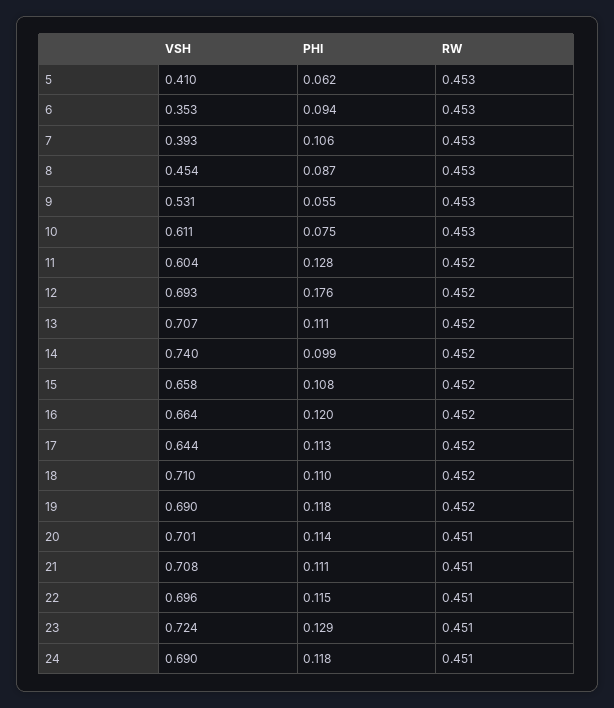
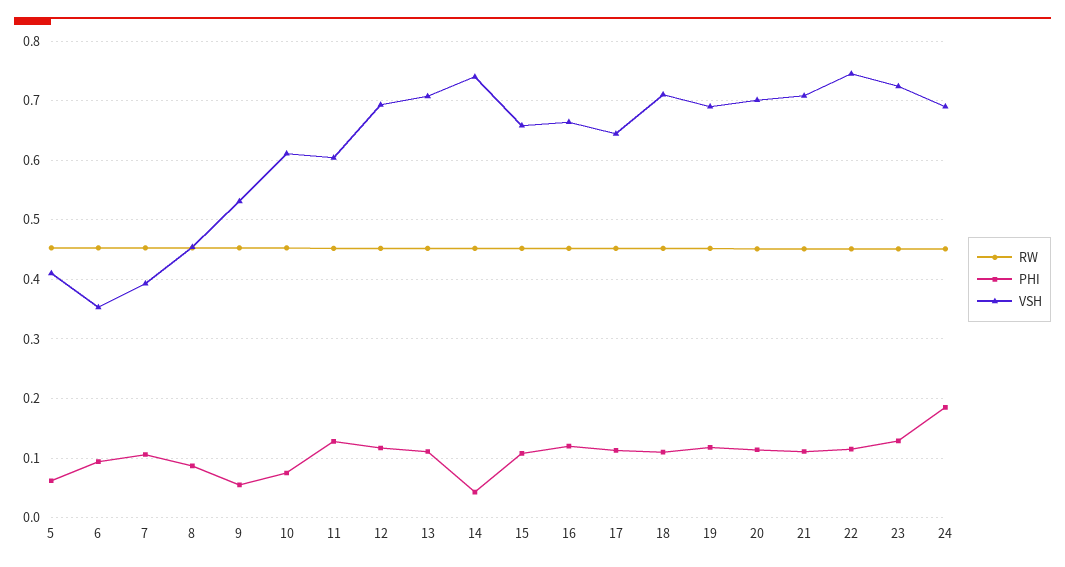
  {
    "VSH": {
      "5": 0.41,
      "6": 0.353,
      "7": 0.393,
      "8": 0.454,
      "9": 0.531,
      "10": 0.611,
      "11": 0.604,
      "12": 0.693,
      "13": 0.707,
      "14": 0.74,
      "15": 0.658,
      "16": 0.664,
      "17": 0.644,
      "18": 0.71,
      "19": 0.69,
      "20": 0.701,
      "21": 0.708,
-     "22": 0.696,
+     "22": 0.74,
      "23": 0.724,
      "24": 0.69
    },
    "PHI": {
      "5": 0.062,
      "6": 0.094,
      "7": 0.106,
      "8": 0.087,
      "9": 0.055,
      "10": 0.075,
      "11": 0.128,
-     "12": 0.176,
+     "12": 0.12,
      "13": 0.111,
-     "14": 0.099,
+     "14": 0.04,
      "15": 0.108,
      "16": 0.12,
      "17": 0.113,
      "18": 0.11,
      "19": 0.118,
      "20": 0.114,
      "21": 0.111,
      "22": 0.115,
      "23": 0.129,
-     "24": 0.118
+     "24": 0.18
    },
    "RW": {
      "5": 0.453,
      "6": 0.453,
      "7": 0.453,
      "8": 0.453,
      "9": 0.453,
      "10": 0.453,
      "11": 0.452,
      "12": 0.452,
      "13": 0.452,
      "14": 0.452,
      "15": 0.452,
      "16": 0.452,
      "17": 0.452,
      "18": 0.452,
      "19": 0.452,
      "20": 0.451,
      "21": 0.451,
      "22": 0.451,
      "23": 0.451,
      "24": 0.451
    }
  }

